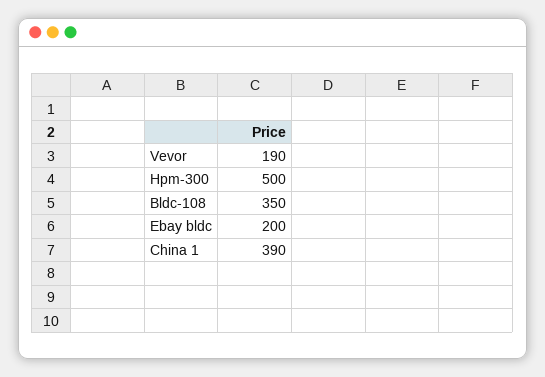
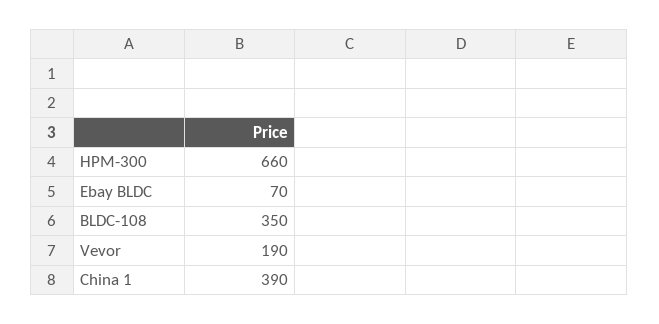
  {
    "Vevor": 190,
-   "Hpm-300": 500,
+   "Hpm-300": 660,
    "Bldc-108": 350,
-   "Ebay bldc": 200,
+   "Ebay bldc": 70,
    "China 1": 390
  }

